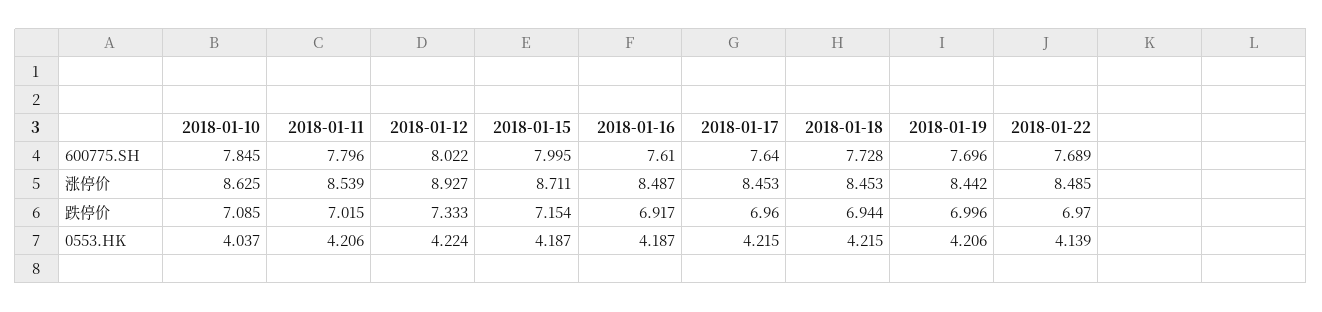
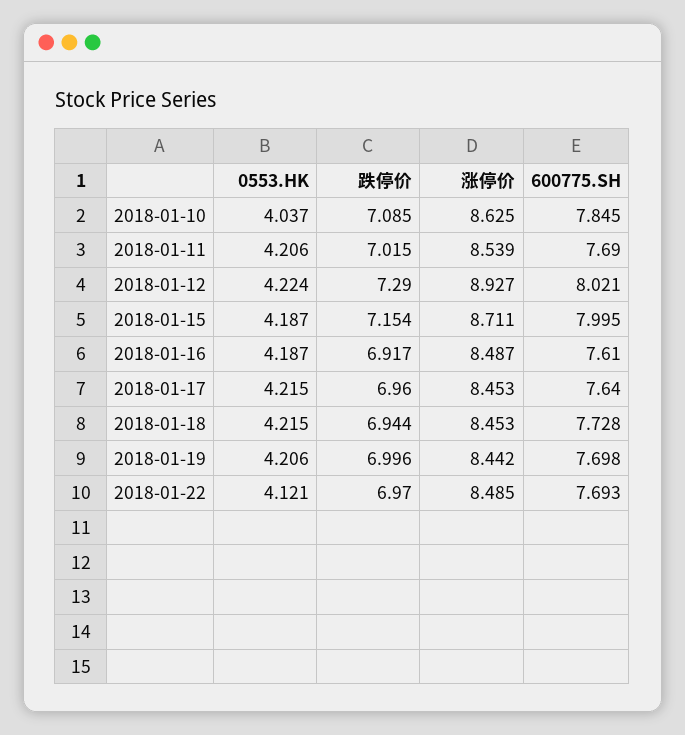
  {
    "2018-01-10": {
      "600775.SH": 7.845,
      "涨停价": 8.625,
      "跌停价": 7.085,
      "0553.HK": 4.037
    },
    "2018-01-11": {
-     "600775.SH": 7.796,
+     "600775.SH": 7.69,
      "涨停价": 8.539,
      "跌停价": 7.015,
      "0553.HK": 4.206
    },
    "2018-01-12": {
-     "600775.SH": 8.022,
+     "600775.SH": 8.021,
      "涨停价": 8.927,
-     "跌停价": 7.333,
+     "跌停价": 7.29,
      "0553.HK": 4.224
    },
    "2018-01-15": {
      "600775.SH": 7.995,
      "涨停价": 8.711,
      "跌停价": 7.154,
      "0553.HK": 4.187
    },
    "2018-01-16": {
      "600775.SH": 7.61,
      "涨停价": 8.487,
      "跌停价": 6.917,
      "0553.HK": 4.187
    },
    "2018-01-17": {
      "600775.SH": 7.64,
      "涨停价": 8.453,
      "跌停价": 6.96,
      "0553.HK": 4.215
    },
    "2018-01-18": {
      "600775.SH": 7.728,
      "涨停价": 8.453,
      "跌停价": 6.944,
      "0553.HK": 4.215
    },
    "2018-01-19": {
-     "600775.SH": 7.696,
+     "600775.SH": 7.698,
      "涨停价": 8.442,
      "跌停价": 6.996,
      "0553.HK": 4.206
    },
    "2018-01-22": {
-     "600775.SH": 7.689,
+     "600775.SH": 7.693,
      "涨停价": 8.485,
      "跌停价": 6.97,
-     "0553.HK": 4.139
+     "0553.HK": 4.121
    }
  }

